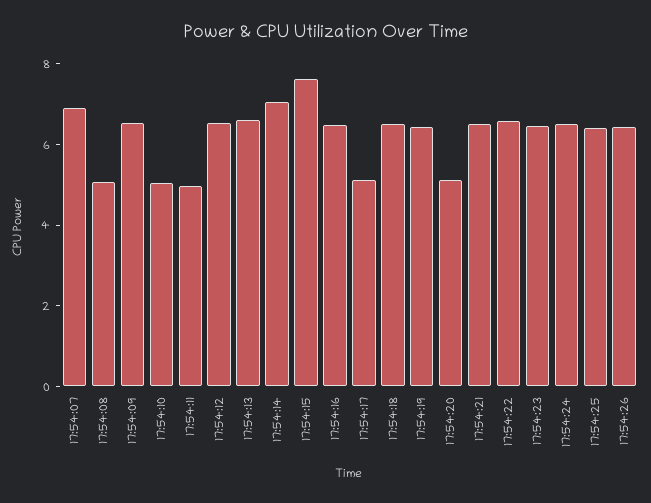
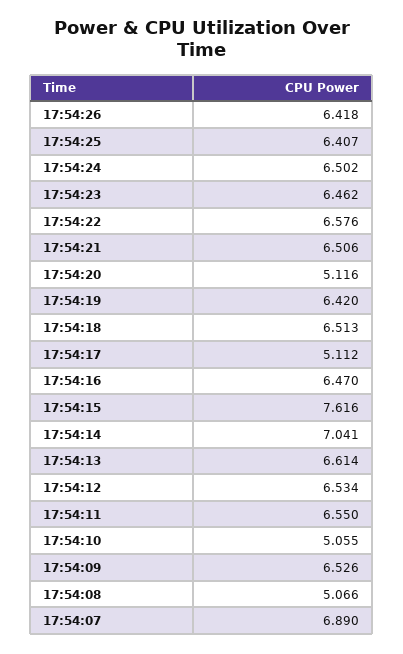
  {
    "17:54:07": 6.89,
    "17:54:08": 5.066,
    "17:54:09": 6.526,
    "17:54:10": 5.055,
-   "17:54:11": 5,
+   "17:54:11": 6.55,
    "17:54:12": 6.534,
    "17:54:13": 6.614,
    "17:54:14": 7.041,
    "17:54:15": 7.616,
    "17:54:16": 6.47,
    "17:54:17": 5.112,
    "17:54:18": 6.513,
    "17:54:19": 6.42,
    "17:54:20": 5.116,
    "17:54:21": 6.506,
    "17:54:22": 6.576,
    "17:54:23": 6.462,
    "17:54:24": 6.502,
    "17:54:25": 6.407,
    "17:54:26": 6.418
  }

